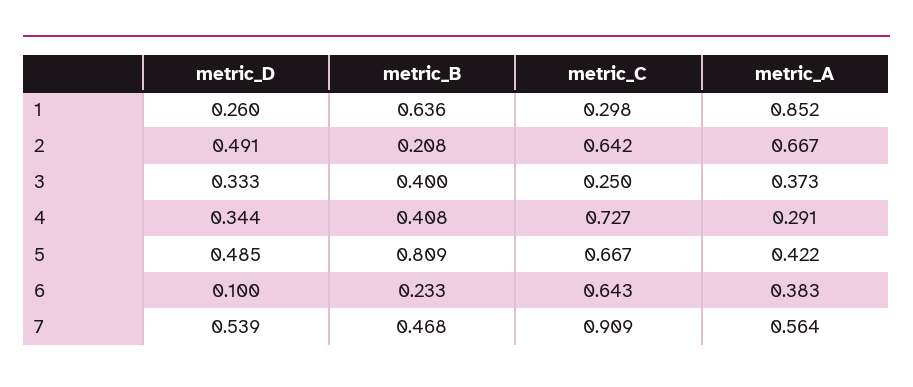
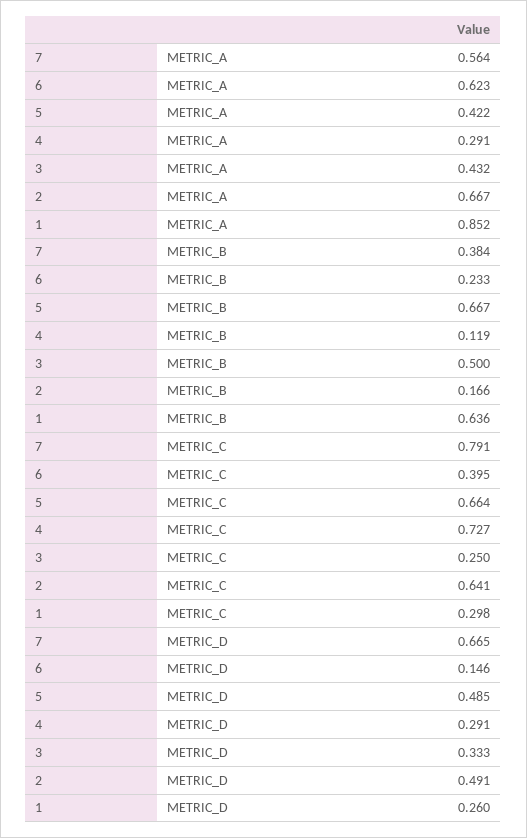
  {
    "metric_D": {
      "1": 0.26,
      "2": 0.491,
      "3": 0.333,
-     "4": 0.344,
+     "4": 0.291,
      "5": 0.485,
-     "6": 0.1,
+     "6": 0.146,
-     "7": 0.539
+     "7": 0.665
    },
    "metric_B": {
      "1": 0.636,
-     "2": 0.208,
+     "2": 0.166,
-     "3": 0.4,
+     "3": 0.5,
-     "4": 0.408,
+     "4": 0.119,
-     "5": 0.809,
+     "5": 0.667,
      "6": 0.233,
-     "7": 0.468
+     "7": 0.384
    },
    "metric_C": {
      "1": 0.298,
-     "2": 0.642,
+     "2": 0.641,
      "3": 0.25,
      "4": 0.727,
-     "5": 0.667,
+     "5": 0.664,
-     "6": 0.643,
+     "6": 0.395,
-     "7": 0.909
+     "7": 0.791
    },
    "metric_A": {
      "1": 0.852,
      "2": 0.667,
-     "3": 0.373,
+     "3": 0.432,
      "4": 0.291,
      "5": 0.422,
-     "6": 0.383,
+     "6": 0.623,
      "7": 0.564
    }
  }

